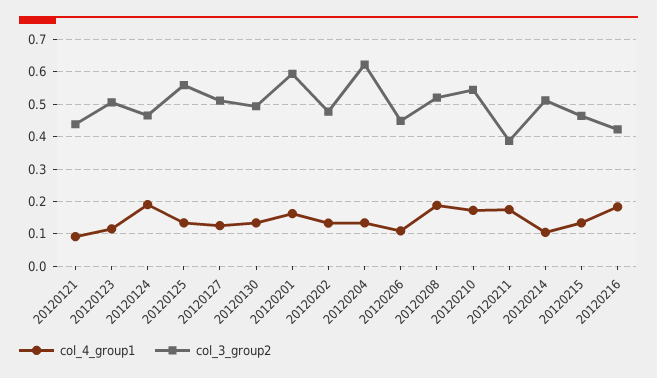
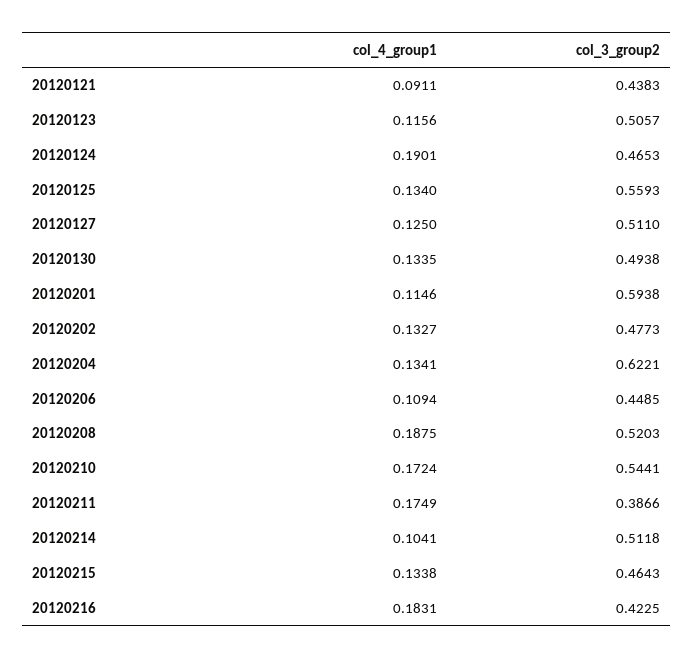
  {
    "col_4_group1": {
      "20120121": 0.0911,
      "20120123": 0.1156,
      "20120124": 0.1901,
      "20120125": 0.134,
      "20120127": 0.125,
      "20120130": 0.1335,
-     "20120201": 0.16,
+     "20120201": 0.1146,
      "20120202": 0.1327,
      "20120204": 0.1341,
      "20120206": 0.1094,
      "20120208": 0.1875,
      "20120210": 0.1724,
      "20120211": 0.1749,
      "20120214": 0.1041,
      "20120215": 0.1338,
      "20120216": 0.1831
    },
    "col_3_group2": {
      "20120121": 0.4383,
      "20120123": 0.5057,
      "20120124": 0.4653,
      "20120125": 0.5593,
      "20120127": 0.511,
      "20120130": 0.4938,
      "20120201": 0.5938,
      "20120202": 0.4773,
      "20120204": 0.6221,
      "20120206": 0.4485,
      "20120208": 0.5203,
      "20120210": 0.5441,
      "20120211": 0.3866,
      "20120214": 0.5118,
      "20120215": 0.4643,
      "20120216": 0.4225
    }
  }

